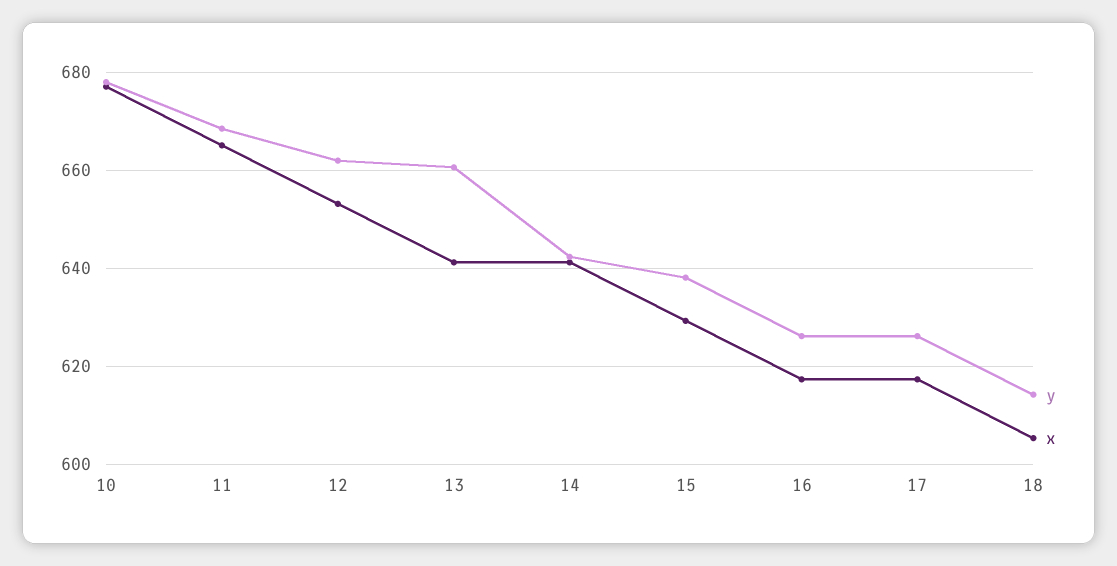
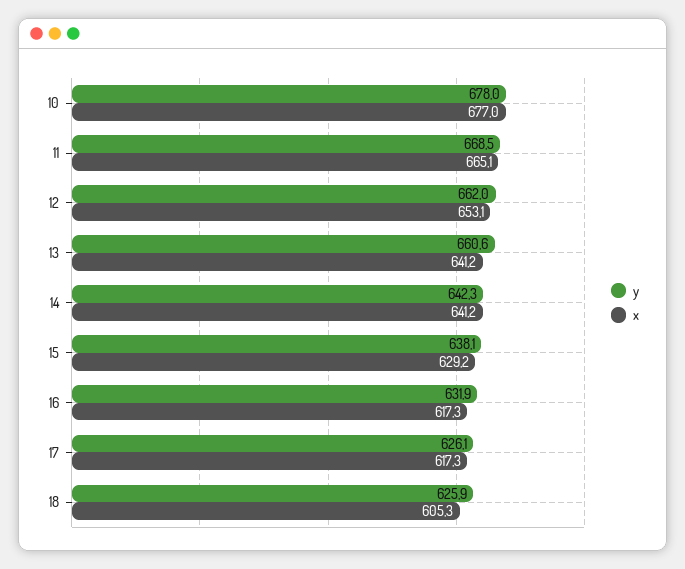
  {
    "y": {
      "10": 678,
      "11": 668.5,
      "12": 662,
      "13": 660.6,
      "14": 642.3,
      "15": 638.1,
-     "16": 626,
+     "16": 631.9,
      "17": 626.1,
-     "18": 614
+     "18": 625.9
    },
    "x": {
      "10": 677,
      "11": 665.1,
      "12": 653.1,
      "13": 641.2,
      "14": 641.2,
      "15": 629.2,
      "16": 617.3,
      "17": 617.3,
      "18": 605.3
    }
  }

